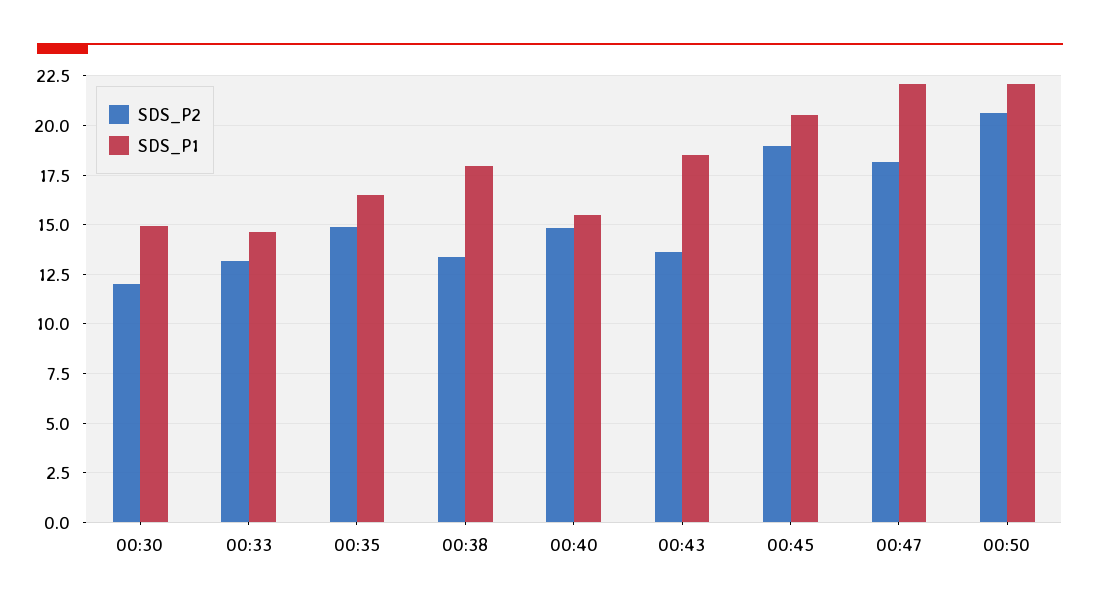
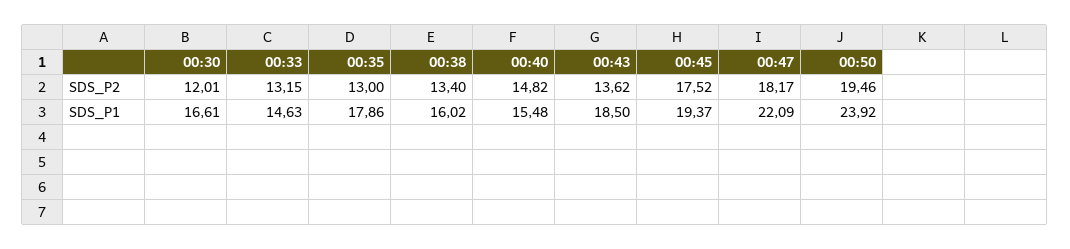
  {
    "SDS_P2": {
      "00:30": 12.01,
      "00:33": 13.15,
-     "00:35": 15,
+     "00:35": 13,
      "00:38": 13.4,
      "00:40": 14.82,
      "00:43": 13.62,
-     "00:45": 19,
+     "00:45": 17.52,
      "00:47": 18.17,
-     "00:50": 20.5
+     "00:50": 19.46
    },
    "SDS_P1": {
-     "00:30": 15,
+     "00:30": 16.61,
      "00:33": 14.63,
-     "00:35": 16.5,
+     "00:35": 17.86,
-     "00:38": 18,
+     "00:38": 16.02,
      "00:40": 15.48,
      "00:43": 18.5,
-     "00:45": 20.5,
+     "00:45": 19.37,
      "00:47": 22.09,
-     "00:50": 22
+     "00:50": 23.92
    }
  }

